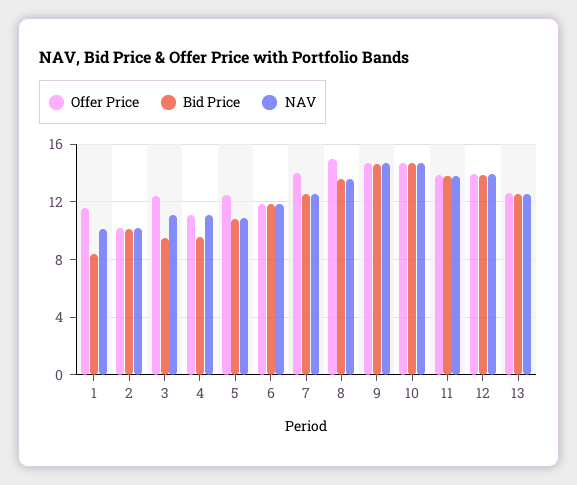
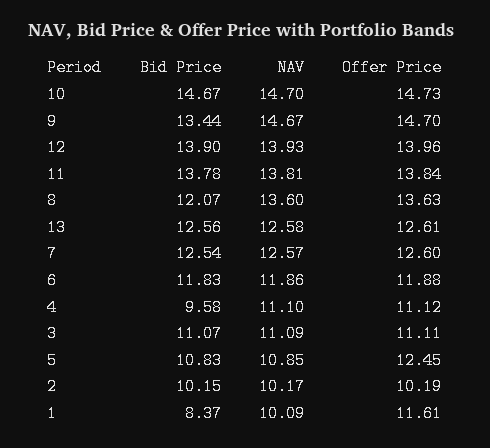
  {
    "Offer Price": {
      "1": 11.61,
      "2": 10.19,
-     "3": 12.5,
+     "3": 11.11,
      "4": 11.12,
      "5": 12.45,
      "6": 11.88,
-     "7": 14,
+     "7": 12.6,
-     "8": 15,
+     "8": 13.63,
      "9": 14.7,
      "10": 14.73,
      "11": 13.84,
      "12": 13.96,
      "13": 12.61
    },
    "Bid Price": {
      "1": 8.37,
      "2": 10.15,
-     "3": 9.5,
+     "3": 11.07,
      "4": 9.58,
      "5": 10.83,
      "6": 11.83,
      "7": 12.54,
-     "8": 13.5,
+     "8": 12.07,
-     "9": 14.5,
+     "9": 13.44,
      "10": 14.67,
      "11": 13.78,
      "12": 13.9,
      "13": 12.56
    },
    "NAV": {
      "1": 10.09,
      "2": 10.17,
      "3": 11.09,
      "4": 11.1,
      "5": 10.85,
      "6": 11.86,
      "7": 12.57,
      "8": 13.6,
      "9": 14.67,
      "10": 14.7,
      "11": 13.81,
      "12": 13.93,
      "13": 12.58
    }
  }

